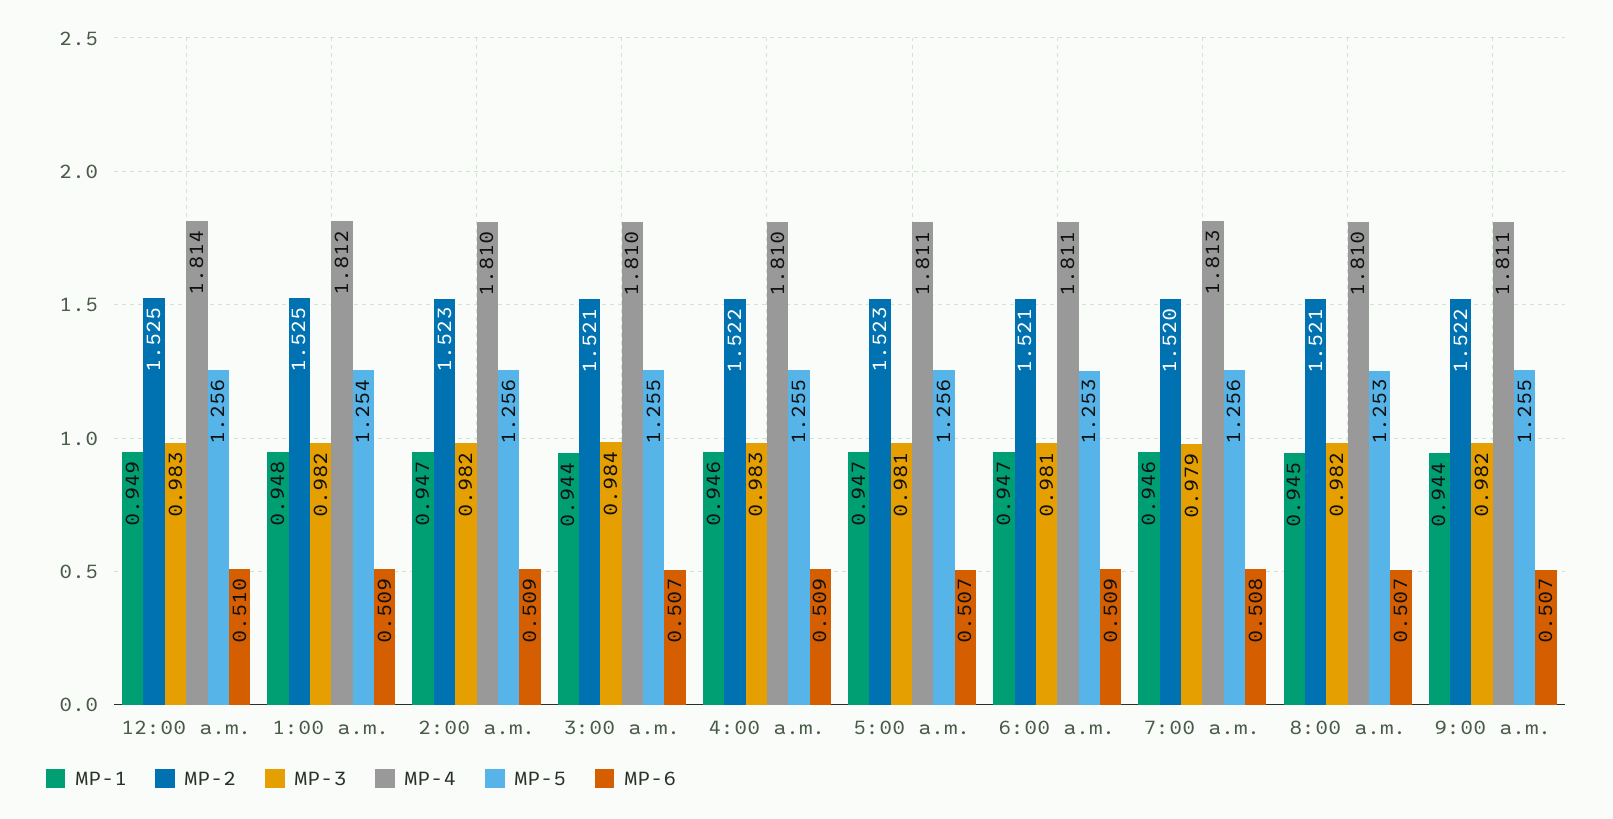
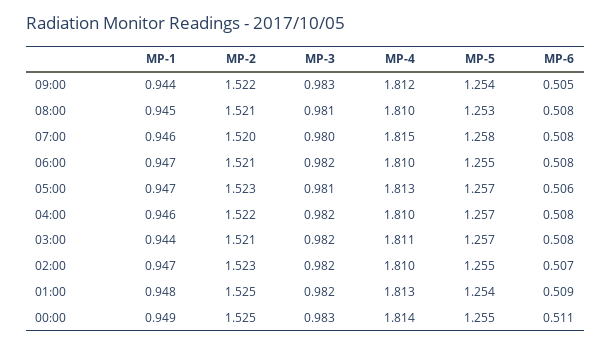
  {
    "MP-1": {
      "12:00 a.m.": 0.949,
      "1:00 a.m.": 0.948,
      "2:00 a.m.": 0.947,
      "3:00 a.m.": 0.944,
      "4:00 a.m.": 0.946,
      "5:00 a.m.": 0.947,
      "6:00 a.m.": 0.947,
      "7:00 a.m.": 0.946,
      "8:00 a.m.": 0.945,
      "9:00 a.m.": 0.944
    },
    "MP-2": {
      "12:00 a.m.": 1.525,
      "1:00 a.m.": 1.525,
      "2:00 a.m.": 1.523,
      "3:00 a.m.": 1.521,
      "4:00 a.m.": 1.522,
      "5:00 a.m.": 1.523,
      "6:00 a.m.": 1.521,
      "7:00 a.m.": 1.52,
      "8:00 a.m.": 1.521,
      "9:00 a.m.": 1.522
    },
    "MP-3": {
      "12:00 a.m.": 0.983,
      "1:00 a.m.": 0.982,
      "2:00 a.m.": 0.982,
-     "3:00 a.m.": 0.984,
+     "3:00 a.m.": 0.982,
-     "4:00 a.m.": 0.983,
+     "4:00 a.m.": 0.982,
      "5:00 a.m.": 0.981,
-     "6:00 a.m.": 0.981,
+     "6:00 a.m.": 0.982,
-     "7:00 a.m.": 0.979,
+     "7:00 a.m.": 0.98,
-     "8:00 a.m.": 0.982,
+     "8:00 a.m.": 0.981,
-     "9:00 a.m.": 0.982
+     "9:00 a.m.": 0.983
    },
    "MP-4": {
      "12:00 a.m.": 1.814,
-     "1:00 a.m.": 1.812,
+     "1:00 a.m.": 1.813,
      "2:00 a.m.": 1.81,
-     "3:00 a.m.": 1.81,
+     "3:00 a.m.": 1.811,
      "4:00 a.m.": 1.81,
-     "5:00 a.m.": 1.811,
+     "5:00 a.m.": 1.813,
-     "6:00 a.m.": 1.811,
+     "6:00 a.m.": 1.81,
-     "7:00 a.m.": 1.813,
+     "7:00 a.m.": 1.815,
      "8:00 a.m.": 1.81,
-     "9:00 a.m.": 1.811
+     "9:00 a.m.": 1.812
    },
    "MP-5": {
-     "12:00 a.m.": 1.256,
+     "12:00 a.m.": 1.255,
      "1:00 a.m.": 1.254,
-     "2:00 a.m.": 1.256,
+     "2:00 a.m.": 1.255,
-     "3:00 a.m.": 1.255,
+     "3:00 a.m.": 1.257,
-     "4:00 a.m.": 1.255,
+     "4:00 a.m.": 1.257,
-     "5:00 a.m.": 1.256,
+     "5:00 a.m.": 1.257,
-     "6:00 a.m.": 1.253,
+     "6:00 a.m.": 1.255,
-     "7:00 a.m.": 1.256,
+     "7:00 a.m.": 1.258,
      "8:00 a.m.": 1.253,
-     "9:00 a.m.": 1.255
+     "9:00 a.m.": 1.254
    },
    "MP-6": {
-     "12:00 a.m.": 0.51,
+     "12:00 a.m.": 0.511,
      "1:00 a.m.": 0.509,
-     "2:00 a.m.": 0.509,
+     "2:00 a.m.": 0.507,
-     "3:00 a.m.": 0.507,
+     "3:00 a.m.": 0.508,
-     "4:00 a.m.": 0.509,
+     "4:00 a.m.": 0.508,
-     "5:00 a.m.": 0.507,
+     "5:00 a.m.": 0.506,
-     "6:00 a.m.": 0.509,
+     "6:00 a.m.": 0.508,
      "7:00 a.m.": 0.508,
-     "8:00 a.m.": 0.507,
+     "8:00 a.m.": 0.508,
-     "9:00 a.m.": 0.507
+     "9:00 a.m.": 0.505
    }
  }

